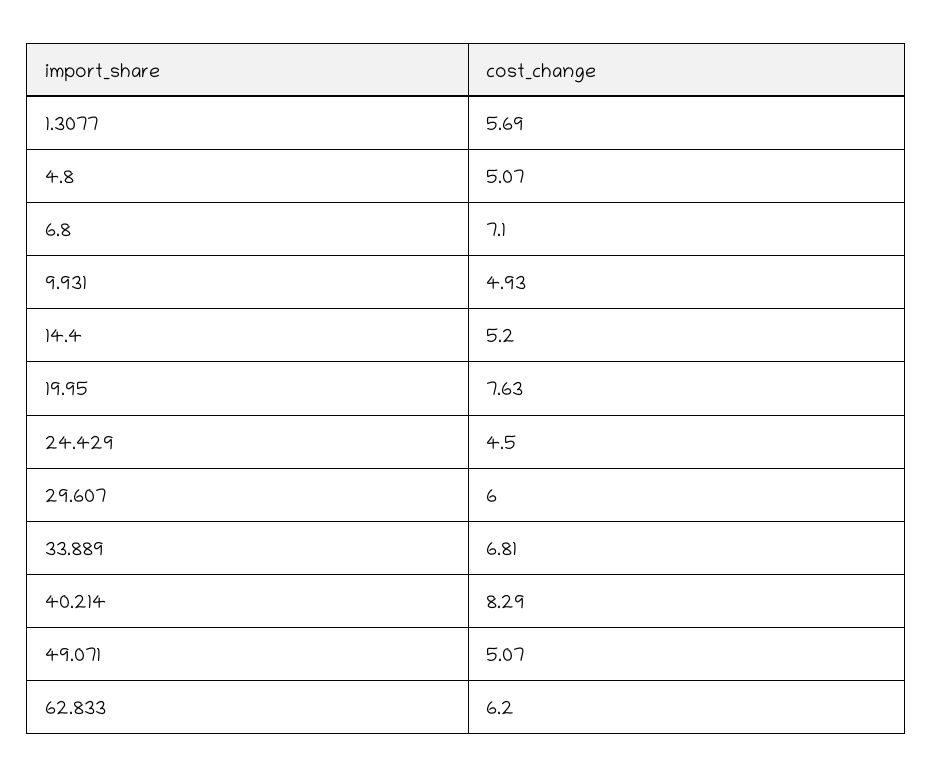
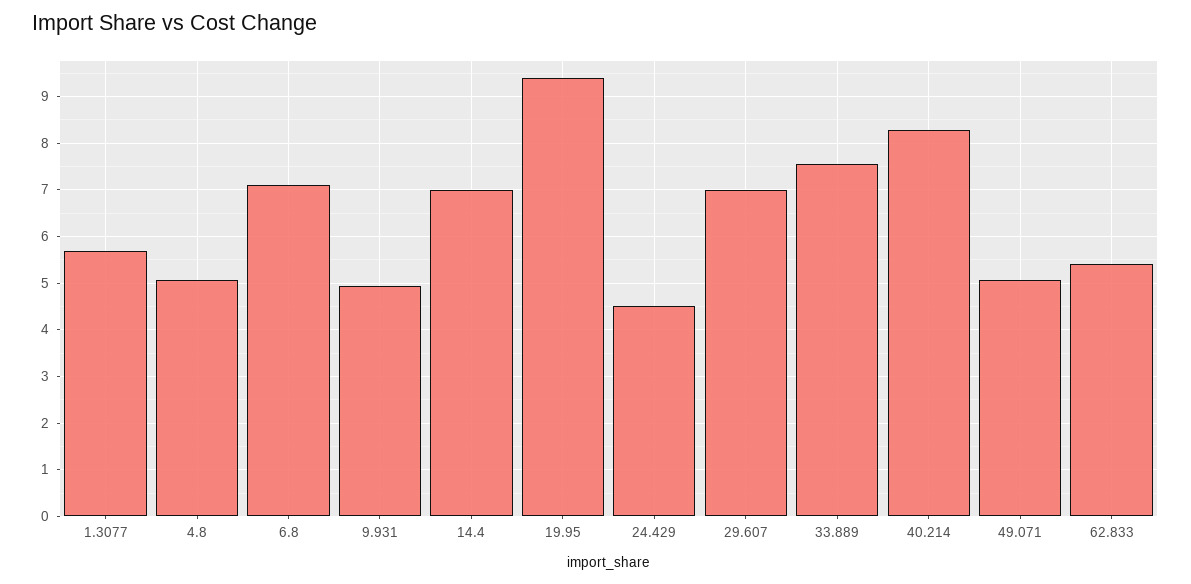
  {
    "1.3077": 5.69,
    "4.8": 5.07,
    "6.8": 7.1,
    "9.931": 4.93,
-   "14.4": 5.2,
+   "14.4": 7,
-   "19.95": 7.63,
+   "19.95": 9.4,
    "24.429": 4.5,
-   "29.607": 6,
+   "29.607": 7,
-   "33.889": 6.81,
+   "33.889": 7.6,
    "40.214": 8.29,
    "49.071": 5.07,
-   "62.833": 6.2
+   "62.833": 5.4
  }

